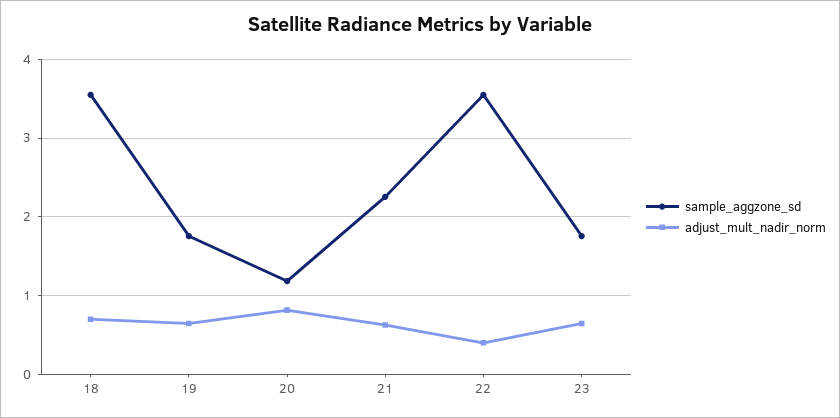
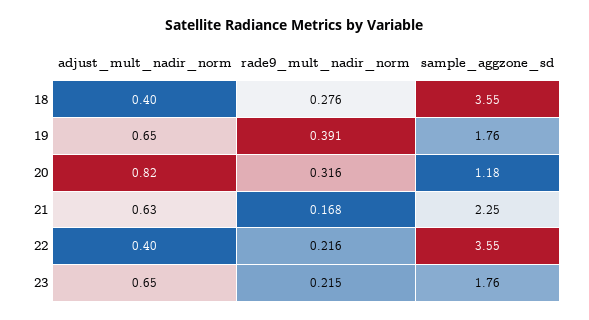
  {
    "sample_aggzone_sd": {
      "18": 3.55,
      "19": 1.76,
      "20": 1.18,
      "21": 2.25,
      "22": 3.55,
      "23": 1.76
    },
    "adjust_mult_nadir_norm": {
-     "18": 0.7,
+     "18": 0.4,
      "19": 0.65,
      "20": 0.82,
      "21": 0.63,
      "22": 0.4,
      "23": 0.65
-   }
+   },
+   "rade9_mult_nadir_norm": {
+     "18": 0.276,
+     "19": 0.391,
+     "20": 0.316,
+     "21": 0.168,
+     "22": 0.216,
+     "23": 0.215
+   }
  }

